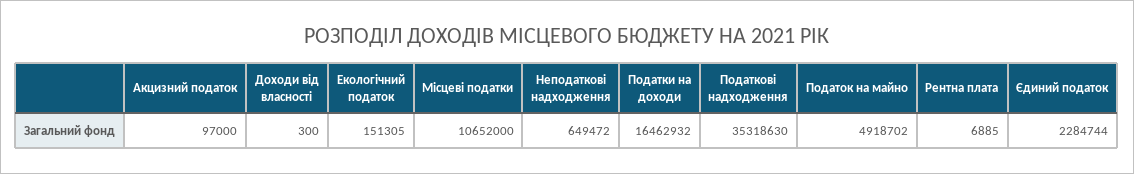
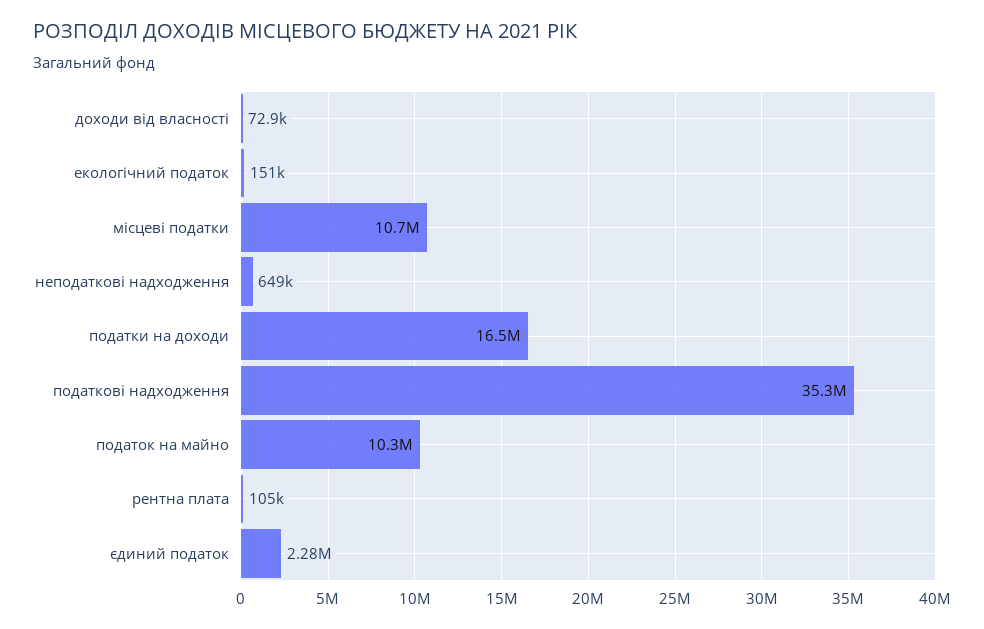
  {
-   "Акцизний податок": 97000,
-   "Доходи від власності": 300,
+   "Доходи від власності": 72900,
    "Екологічний податок": 151305,
    "Місцеві податки": 10652000,
    "Неподаткові надходження": 649472,
    "Податки на доходи": 16462932,
    "Податкові надходження": 35318630,
-   "Податок на майно": 4918702,
+   "Податок на майно": 10300000,
-   "Рентна плата": 6885,
+   "Рентна плата": 105000,
    "Єдиний податок": 2284744
  }

